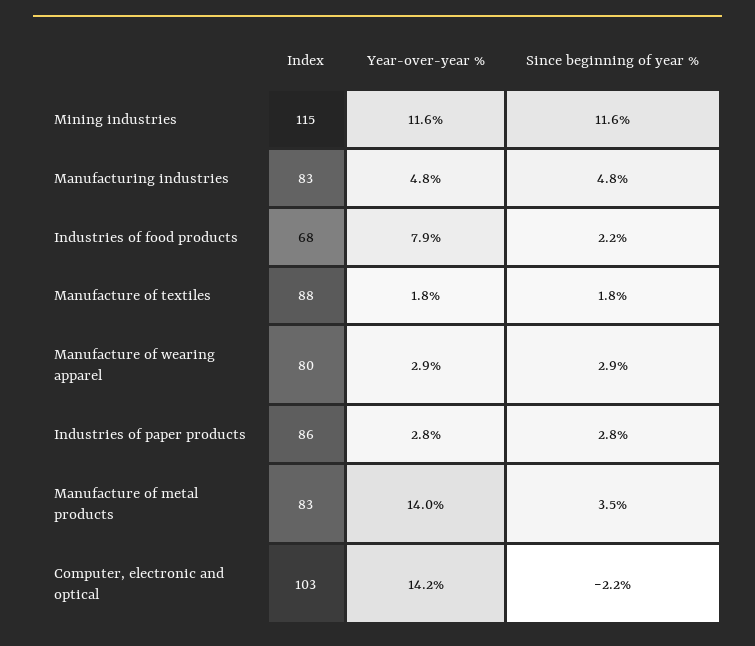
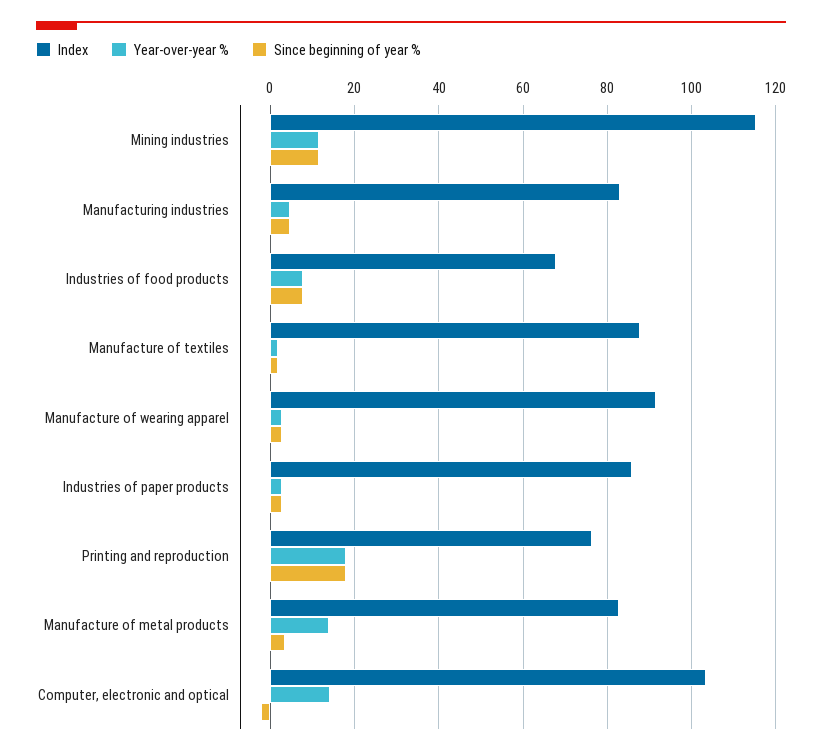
  {
    "Index": {
      "Mining industries": 115,
      "Manufacturing industries": 83,
      "Industries of food products": 68,
      "Manufacture of textiles": 88,
-     "Manufacture of wearing apparel": 80,
+     "Manufacture of wearing apparel": 92,
      "Industries of paper products": 86,
      "Manufacture of metal products": 83,
-     "Computer, electronic and optical": 103
+     "Computer, electronic and optical": 103,
+     "Printing and reproduction": 76
    },
    "Year-over-year %": {
      "Mining industries": 11.6,
      "Manufacturing industries": 4.8,
      "Industries of food products": 7.9,
      "Manufacture of textiles": 1.8,
      "Manufacture of wearing apparel": 2.9,
      "Industries of paper products": 2.8,
      "Manufacture of metal products": 14,
-     "Computer, electronic and optical": 14.2
+     "Computer, electronic and optical": 14.2,
+     "Printing and reproduction": 18
    },
    "Since beginning of year %": {
      "Mining industries": 11.6,
      "Manufacturing industries": 4.8,
-     "Industries of food products": 2.2,
+     "Industries of food products": 8,
      "Manufacture of textiles": 1.8,
      "Manufacture of wearing apparel": 2.9,
      "Industries of paper products": 2.8,
      "Manufacture of metal products": 3.5,
-     "Computer, electronic and optical": -2.2
+     "Computer, electronic and optical": -2.2,
+     "Printing and reproduction": 18
    }
  }

